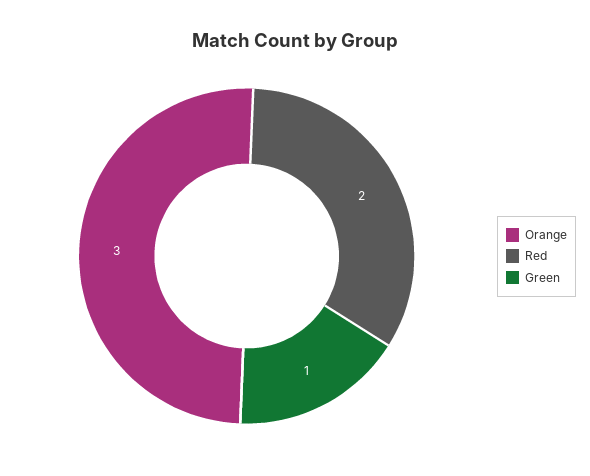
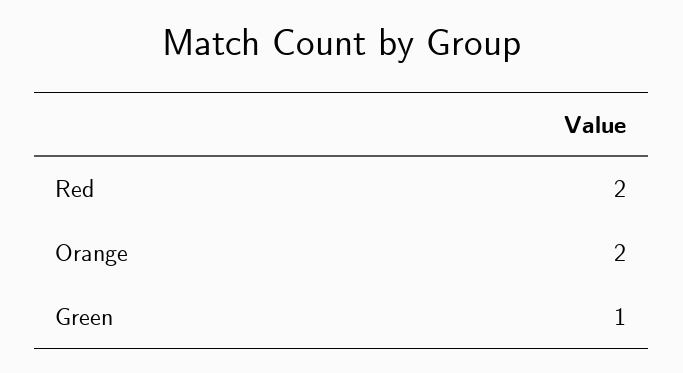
  {
-   "Orange": 3,
+   "Orange": 2,
    "Red": 2,
    "Green": 1
  }

